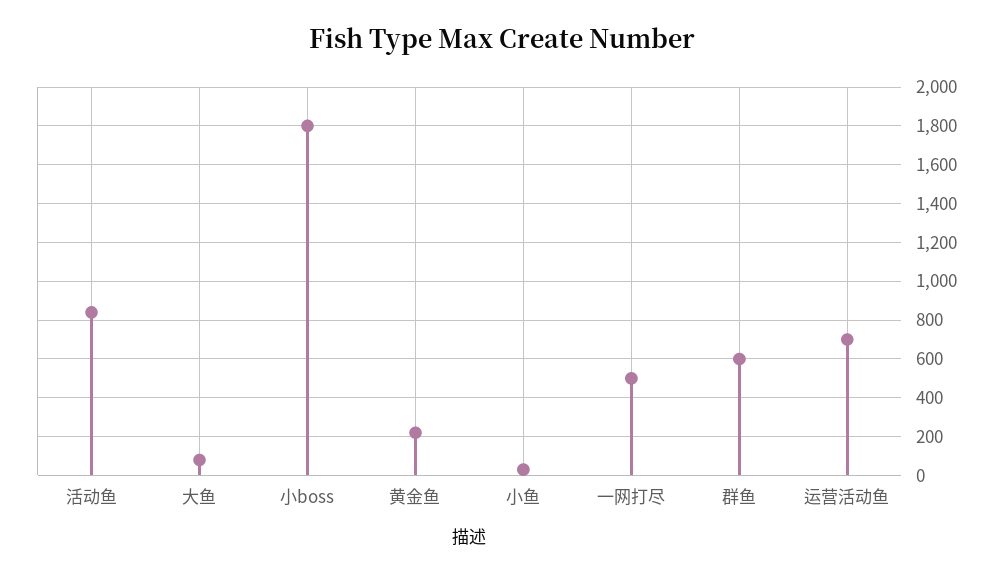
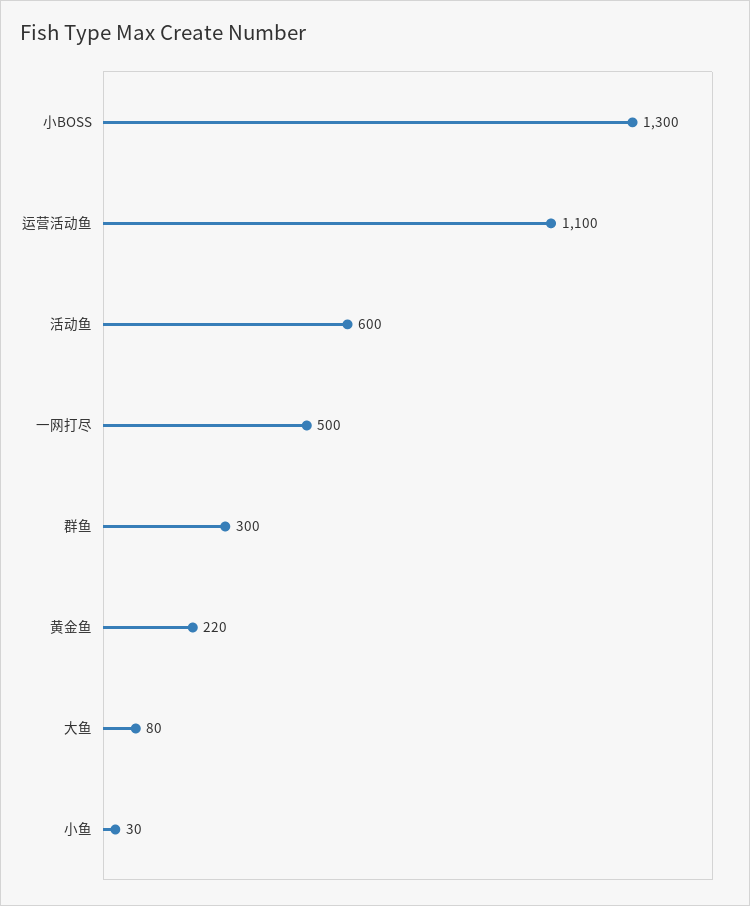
  {
-   "活动鱼": 850,
+   "活动鱼": 600,
    "大鱼": 80,
-   "小boss": 1800,
+   "小boss": 1300,
    "黄金鱼": 220,
    "小鱼": 30,
    "一网打尽": 500,
-   "群鱼": 600,
+   "群鱼": 300,
-   "运营活动鱼": 700
+   "运营活动鱼": 1100
  }

